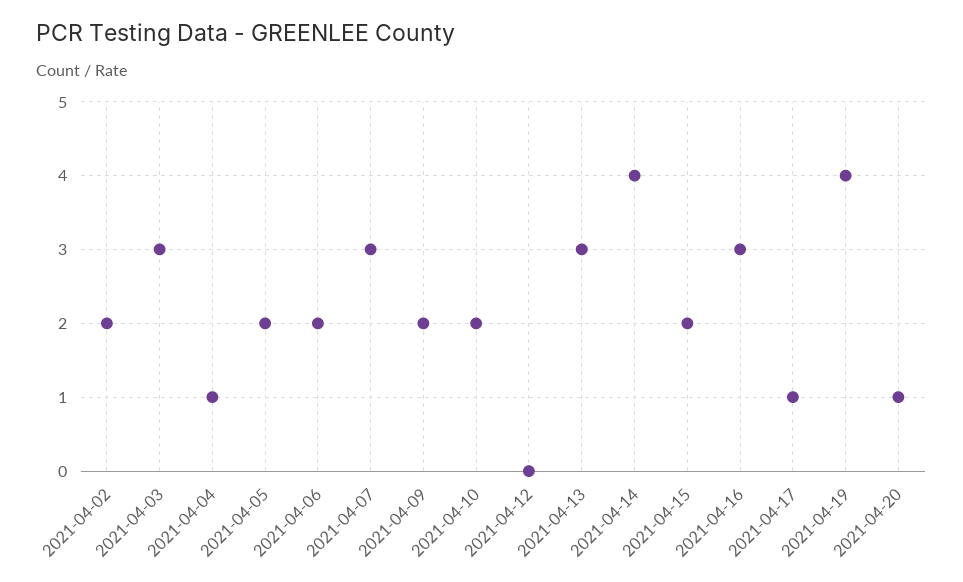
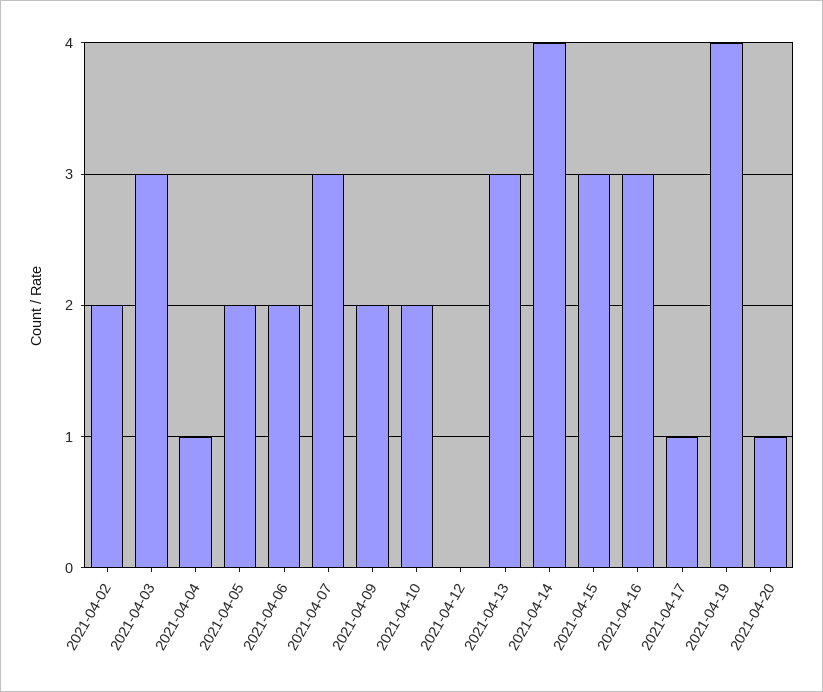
  {
    "2021-04-02": 2,
    "2021-04-03": 3,
    "2021-04-04": 1,
    "2021-04-05": 2,
    "2021-04-06": 2,
    "2021-04-07": 3,
    "2021-04-09": 2,
    "2021-04-10": 2,
    "2021-04-12": 0,
    "2021-04-13": 3,
    "2021-04-14": 4,
-   "2021-04-15": 2,
+   "2021-04-15": 3,
    "2021-04-16": 3,
    "2021-04-17": 1,
    "2021-04-19": 4,
    "2021-04-20": 1
  }

